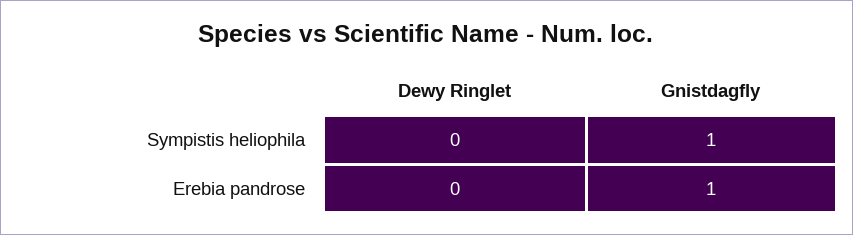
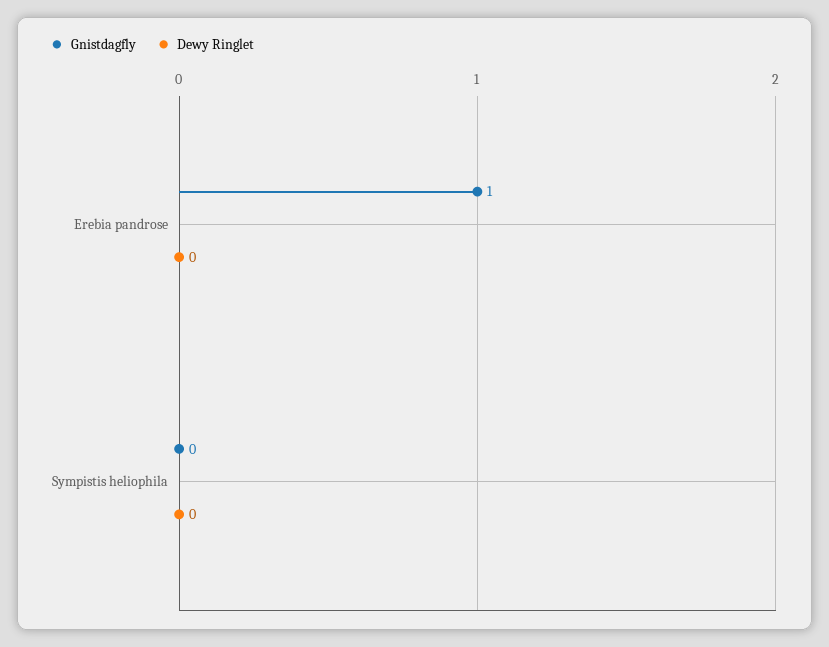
  {
    "Dewy Ringlet": {
      "Sympistis heliophila": 0,
      "Erebia pandrose": 0
    },
    "Gnistdagfly": {
-     "Sympistis heliophila": 1,
+     "Sympistis heliophila": 0,
      "Erebia pandrose": 1
    }
  }

